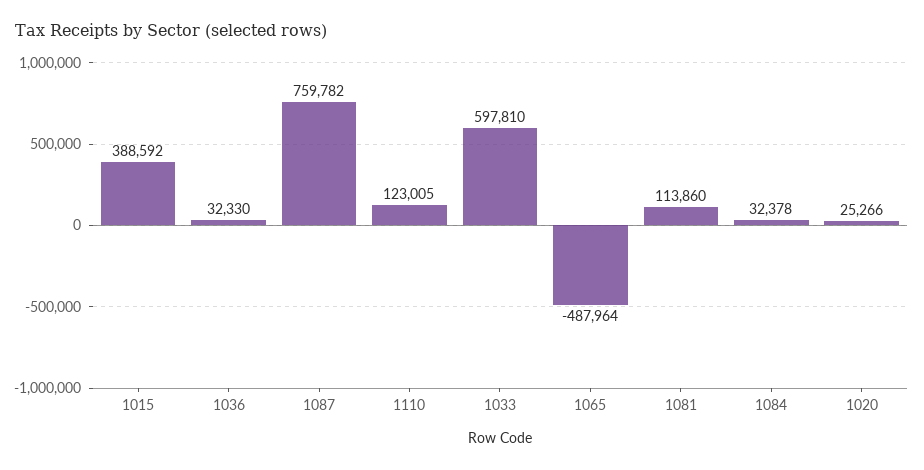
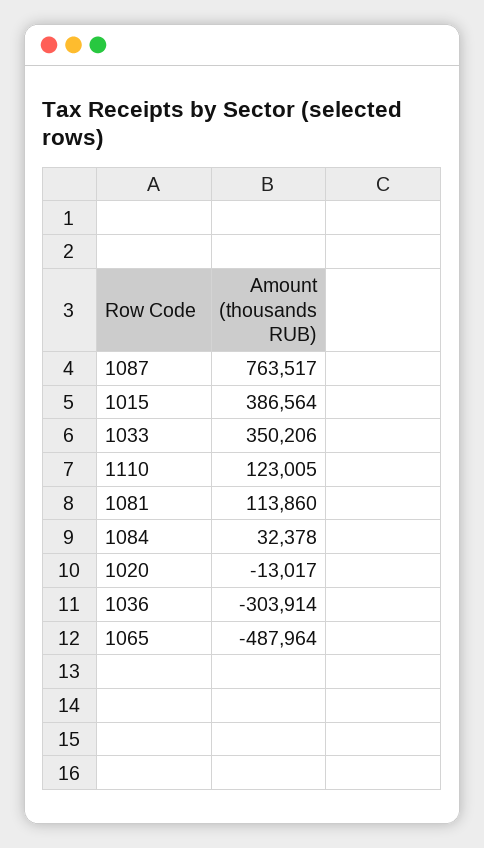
  {
-   "1015": 388592,
+   "1015": 386564,
-   "1036": 32330,
+   "1036": -303914,
-   "1087": 759782,
+   "1087": 763517,
    "1110": 123005,
-   "1033": 597810,
+   "1033": 350206,
    "1065": -487964,
    "1081": 113860,
    "1084": 32378,
-   "1020": 25266
+   "1020": -13017
  }

